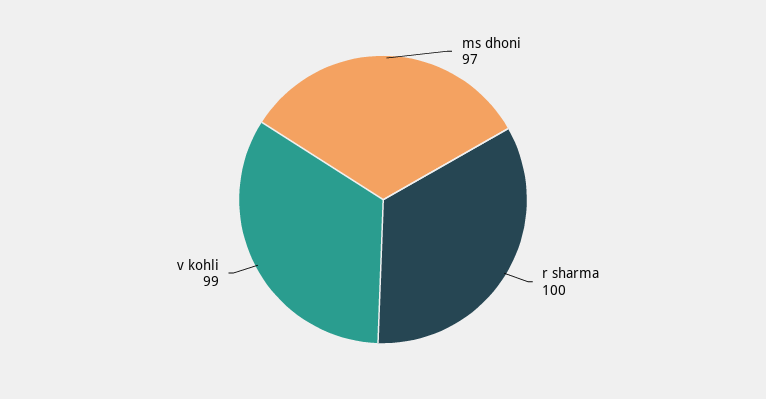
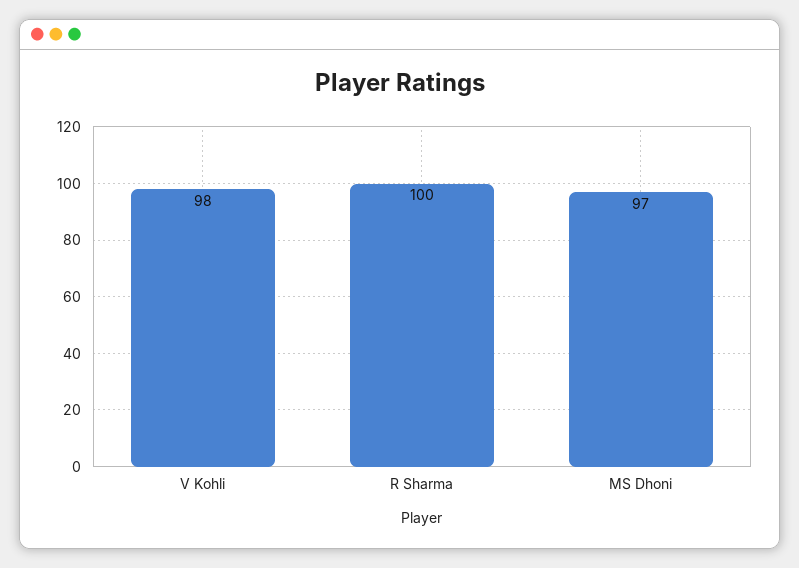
  {
    "ms dhoni": 97,
    "r sharma": 100,
-   "v kohli": 99
+   "v kohli": 98
  }

